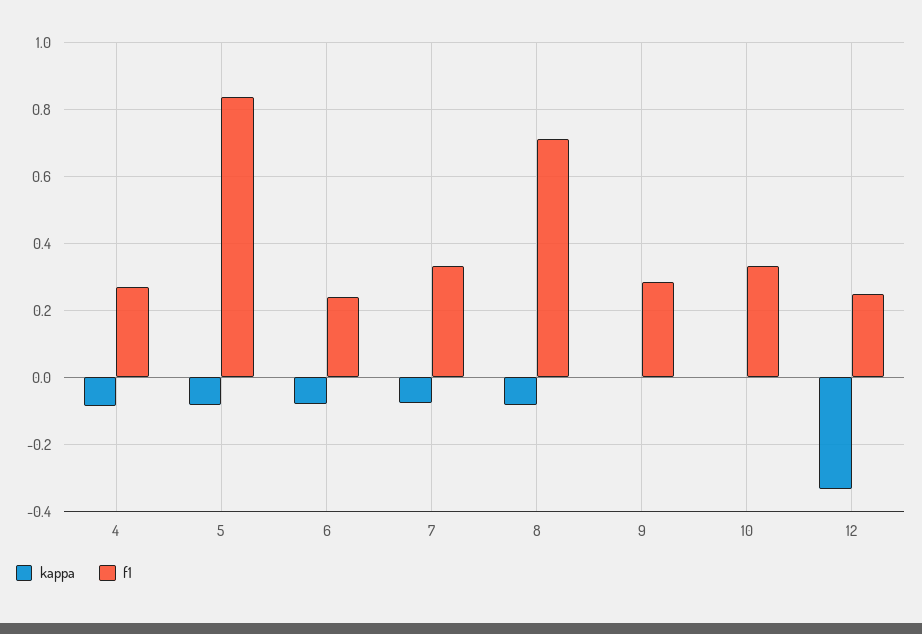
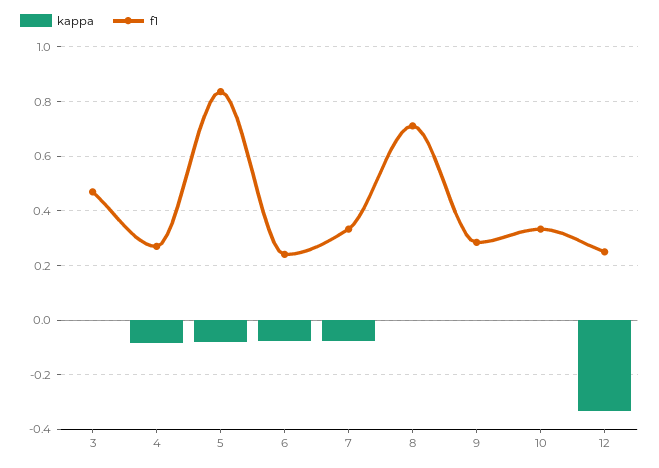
  {
    "kappa": {
      "4": -0.08,
      "5": -0.08,
      "6": -0.08,
      "7": -0.08,
-     "8": -0.08,
+     "8": 0,
      "9": 0,
      "10": 0,
-     "12": -0.34
+     "12": -0.34,
+     "3": 0
    },
    "f1": {
      "4": 0.26,
      "5": 0.84,
      "6": 0.24,
      "7": 0.34,
      "8": 0.72,
      "9": 0.28,
      "10": 0.34,
-     "12": 0.26
+     "12": 0.26,
+     "3": 0.475
    }
  }

